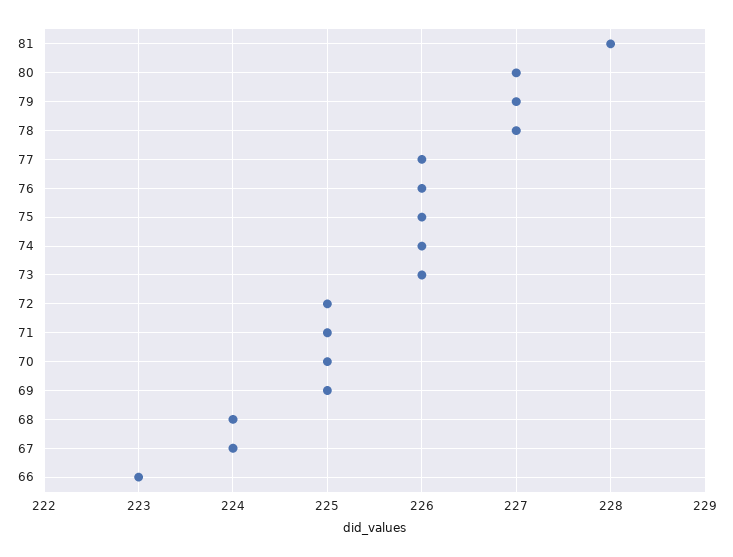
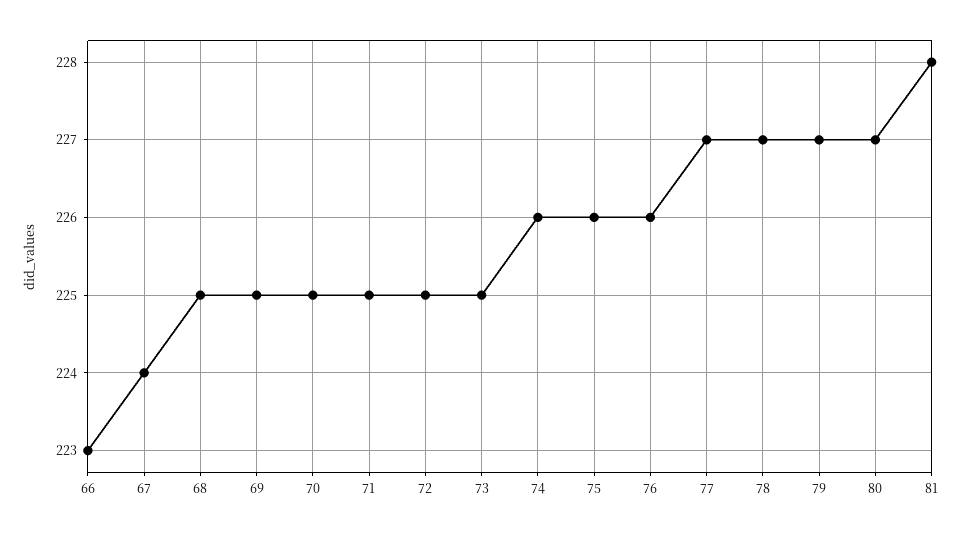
  {
    "81": 228,
    "80": 227,
    "79": 227,
    "78": 227,
-   "77": 226,
+   "77": 227,
    "76": 226,
    "75": 226,
    "74": 226,
-   "73": 226,
+   "73": 225,
    "72": 225,
    "71": 225,
    "70": 225,
    "69": 225,
-   "68": 224,
+   "68": 225,
    "67": 224,
    "66": 223
  }

